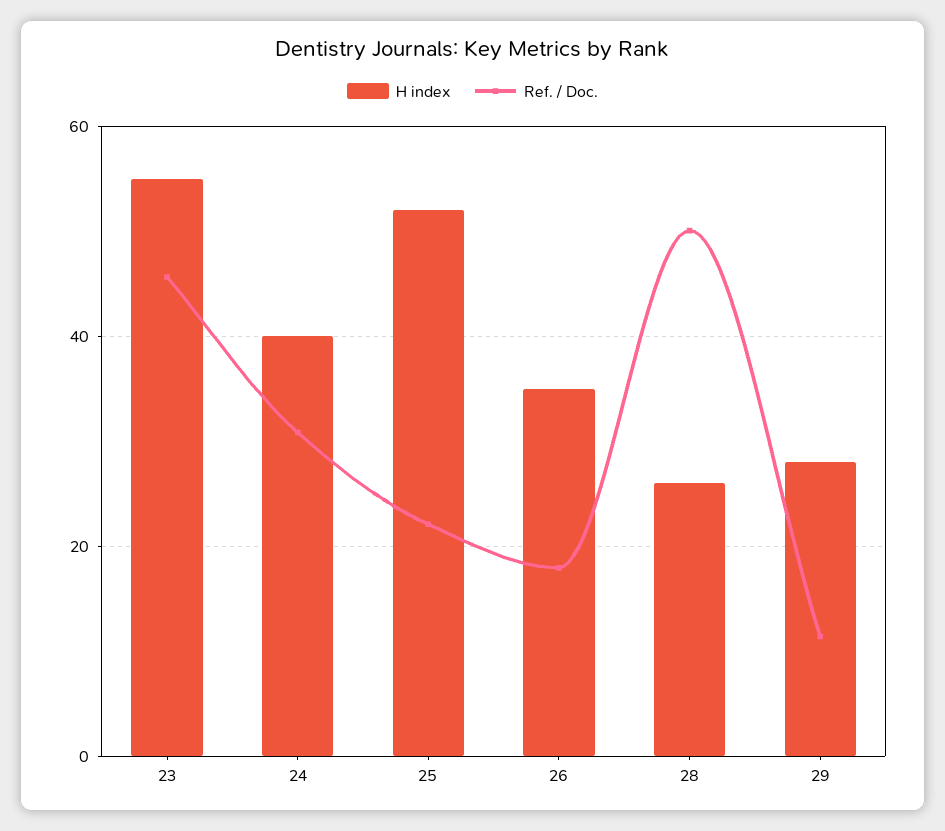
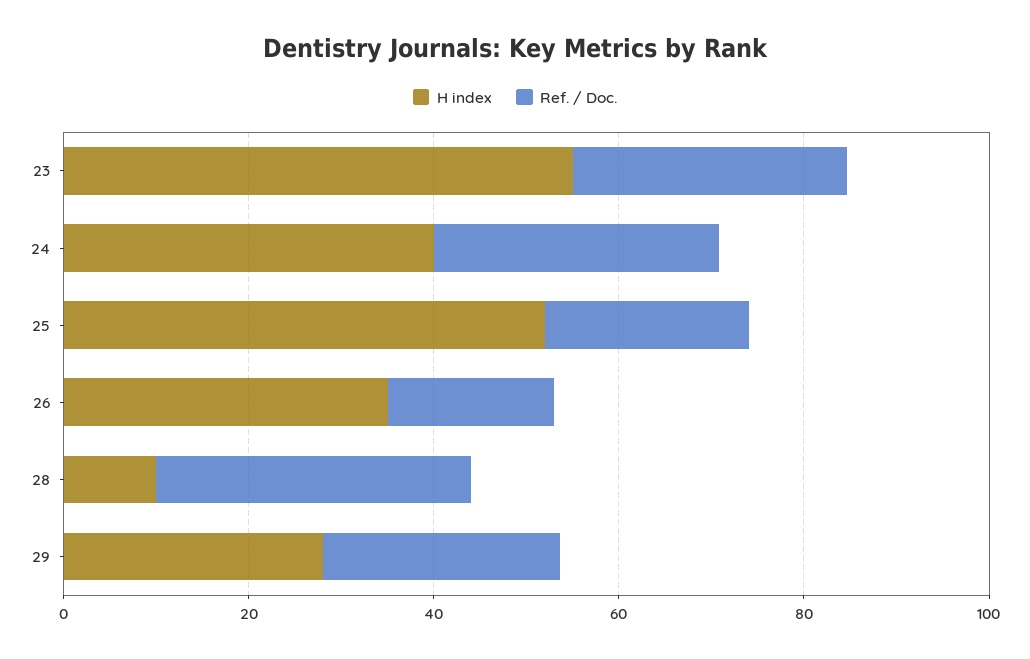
  {
    "H index": {
      "23": 56,
      "24": 40,
      "25": 52,
      "26": 36,
-     "28": 26,
+     "28": 10,
      "29": 28
    },
    "Ref. / Doc.": {
-     "23": 46,
+     "23": 30,
      "24": 30,
      "25": 22,
      "26": 18,
-     "28": 50,
+     "28": 35,
-     "29": 12
+     "29": 25
    }
  }

